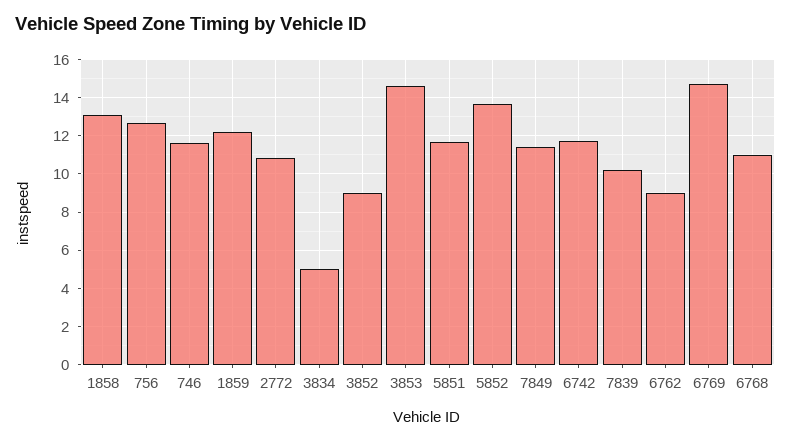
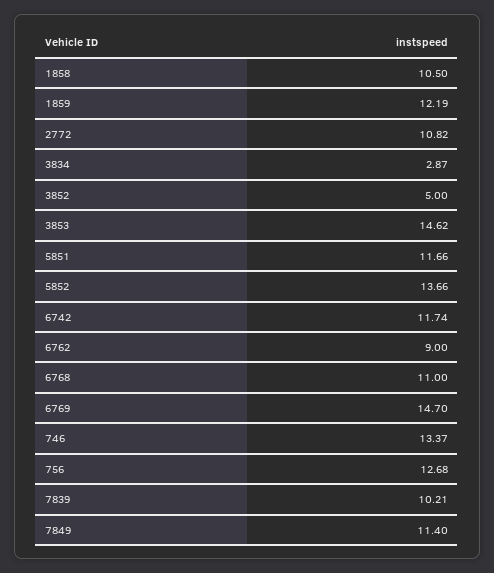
  {
-   "1858": 13,
+   "1858": 10.5,
    "756": 12.68,
-   "746": 11.5,
+   "746": 13.37,
    "1859": 12.19,
    "2772": 10.82,
-   "3834": 5,
+   "3834": 2.87,
-   "3852": 9,
+   "3852": 5,
    "3853": 14.62,
    "5851": 11.66,
    "5852": 13.66,
    "7849": 11.4,
    "6742": 11.74,
    "7839": 10.21,
    "6762": 9,
    "6769": 14.7,
    "6768": 11
  }

